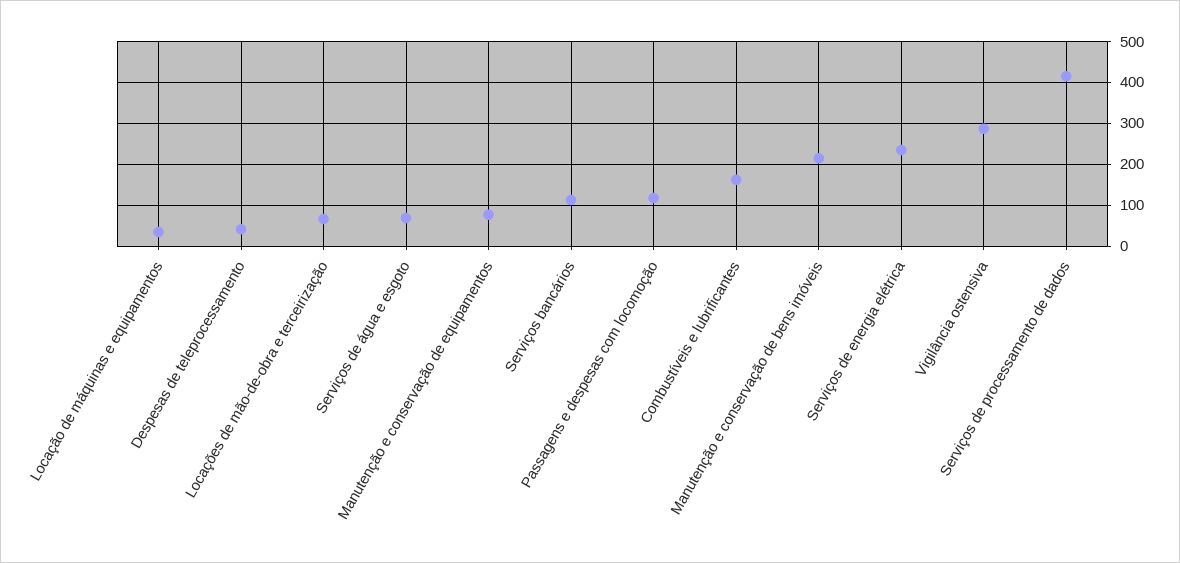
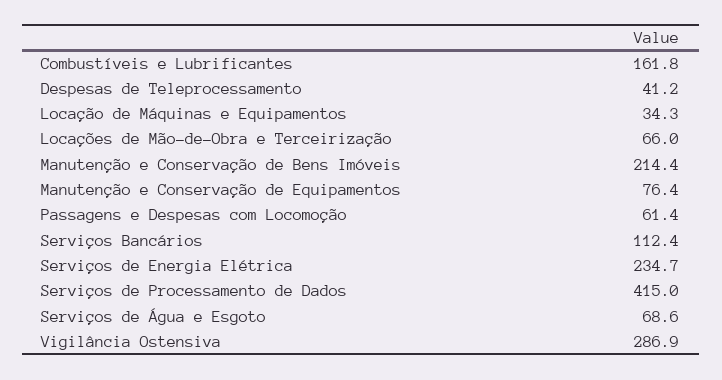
  {
    "Locação de máquinas e equipamentos": 34.3,
    "Despesas de teleprocessamento": 41.2,
    "Locações de mão-de-obra e terceirização": 66,
    "Serviços de água e esgoto": 68.6,
    "Manutenção e conservação de equipamentos": 76.4,
    "Serviços bancários": 112.4,
-   "Passagens e despesas com locomoção": 120,
+   "Passagens e despesas com locomoção": 61.4,
    "Combustíveis e lubrificantes": 161.8,
    "Manutenção e conservação de bens imóveis": 214.4,
    "Serviços de energia elétrica": 234.7,
    "Vigilância ostensiva": 286.9,
    "Serviços de processamento de dados": 415
  }

